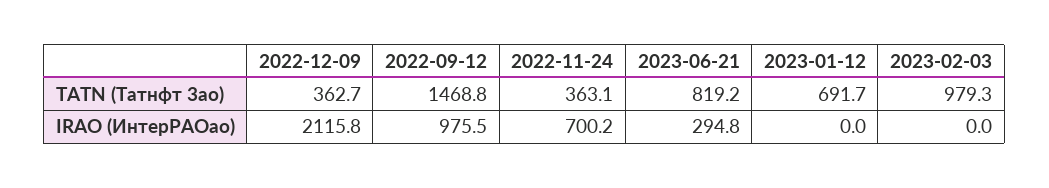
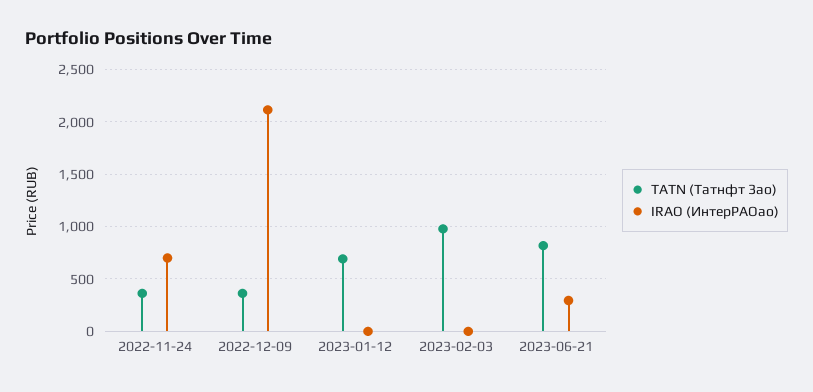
  {
    "TATN (Татнфт 3ао)": {
      "2022-12-09": 362.7,
-     "2022-09-12": 1468.8,
      "2022-11-24": 363.1,
      "2023-06-21": 819.2,
      "2023-01-12": 691.7,
      "2023-02-03": 979.3
    },
    "IRAO (ИнтерРАОао)": {
      "2022-12-09": 2115.8,
-     "2022-09-12": 975.5,
      "2022-11-24": 700.2,
      "2023-06-21": 294.8,
      "2023-01-12": 0,
      "2023-02-03": 0
    }
  }

